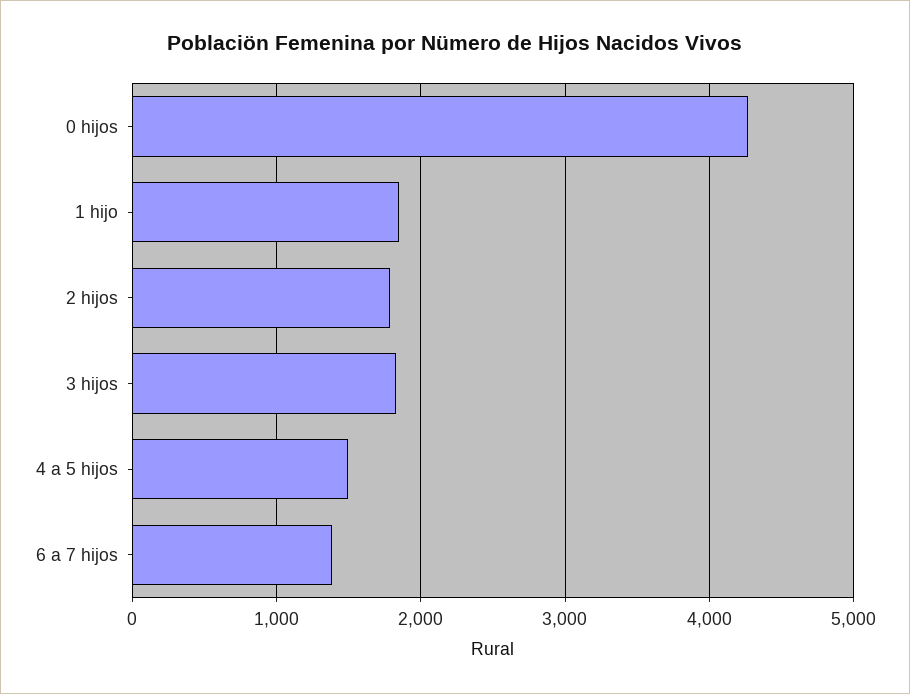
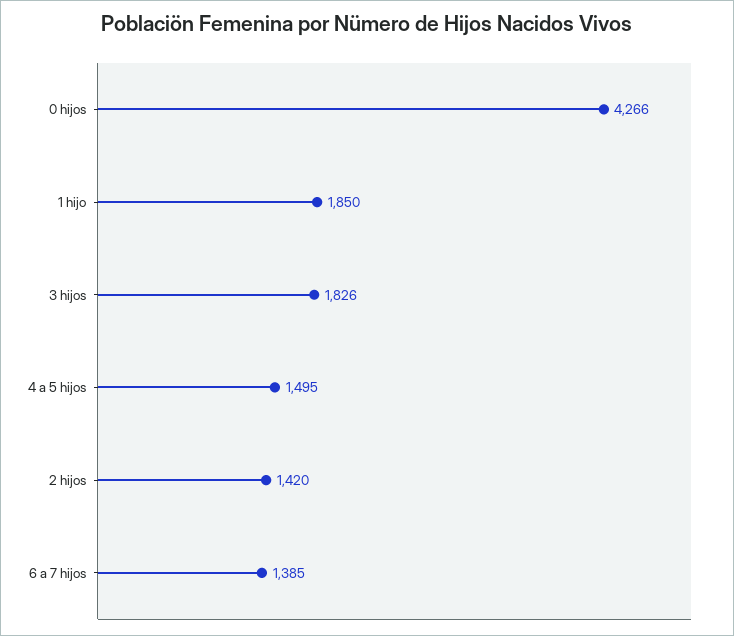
  {
    "0 hijos": 4266,
    "1 hijo": 1850,
-   "2 hijos": 1800,
+   "2 hijos": 1420,
    "3 hijos": 1826,
    "4 a 5 hijos": 1495,
    "6 a 7 hijos": 1385
  }

